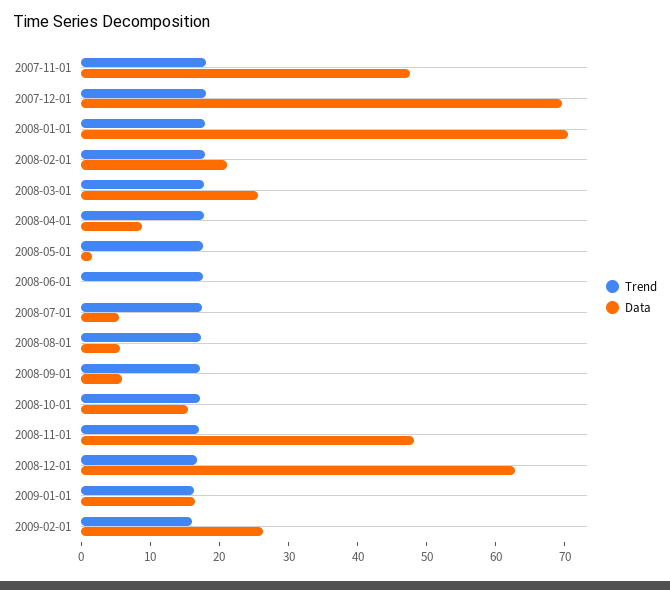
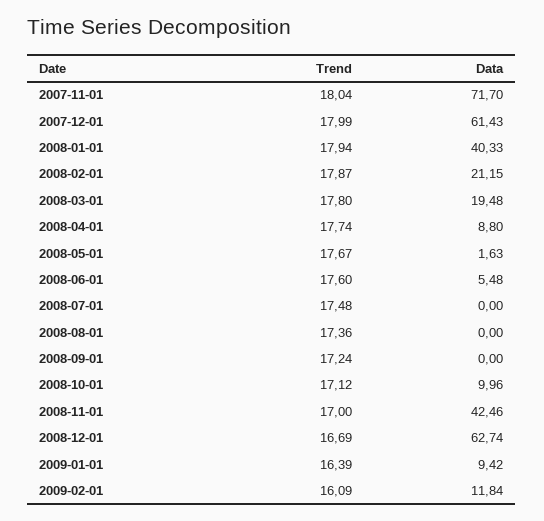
  {
    "Trend": {
      "2007-11-01": 18.04,
      "2007-12-01": 17.99,
      "2008-01-01": 17.94,
      "2008-02-01": 17.87,
      "2008-03-01": 17.8,
      "2008-04-01": 17.74,
      "2008-05-01": 17.67,
      "2008-06-01": 17.6,
      "2008-07-01": 17.48,
      "2008-08-01": 17.36,
      "2008-09-01": 17.24,
      "2008-10-01": 17.12,
      "2008-11-01": 17,
      "2008-12-01": 16.69,
      "2009-01-01": 16.39,
      "2009-02-01": 16.09
    },
    "Data": {
-     "2007-11-01": 48,
+     "2007-11-01": 71.7,
-     "2007-12-01": 70,
+     "2007-12-01": 61.43,
-     "2008-01-01": 70,
+     "2008-01-01": 40.33,
      "2008-02-01": 21.15,
-     "2008-03-01": 26,
+     "2008-03-01": 19.48,
      "2008-04-01": 8.8,
      "2008-05-01": 1.63,
-     "2008-06-01": 0,
+     "2008-06-01": 5.48,
-     "2008-07-01": 6,
+     "2008-07-01": 0,
-     "2008-08-01": 6,
+     "2008-08-01": 0,
-     "2008-09-01": 6,
+     "2008-09-01": 0,
-     "2008-10-01": 16,
+     "2008-10-01": 9.96,
-     "2008-11-01": 48,
+     "2008-11-01": 42.46,
      "2008-12-01": 62.74,
-     "2009-01-01": 16,
+     "2009-01-01": 9.42,
-     "2009-02-01": 26
+     "2009-02-01": 11.84
    }
  }

